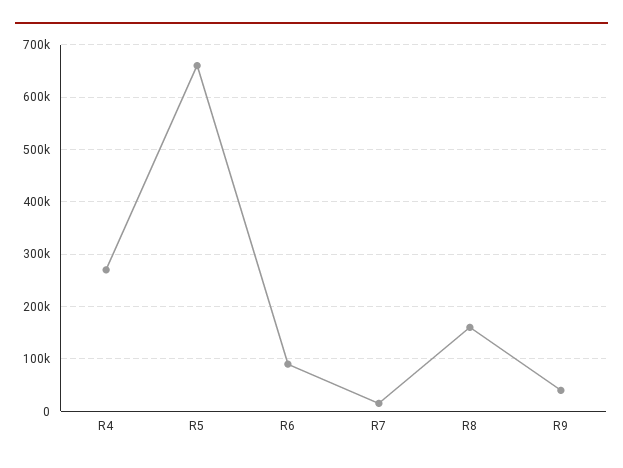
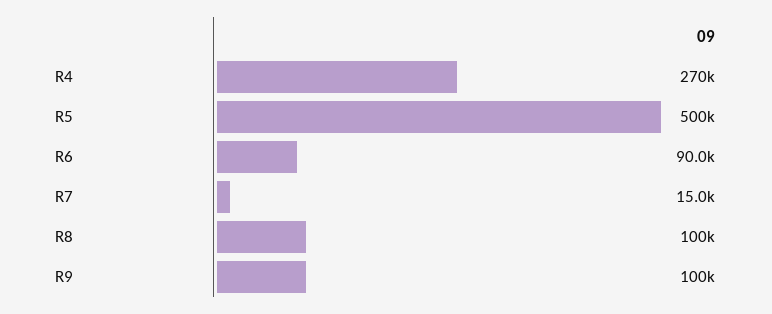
  {
    "R4": 270000,
-   "R5": 660000,
+   "R5": 500000,
    "R6": 90000,
    "R7": 15000,
-   "R8": 160000,
+   "R8": 100000,
-   "R9": 40000
+   "R9": 100000
  }

